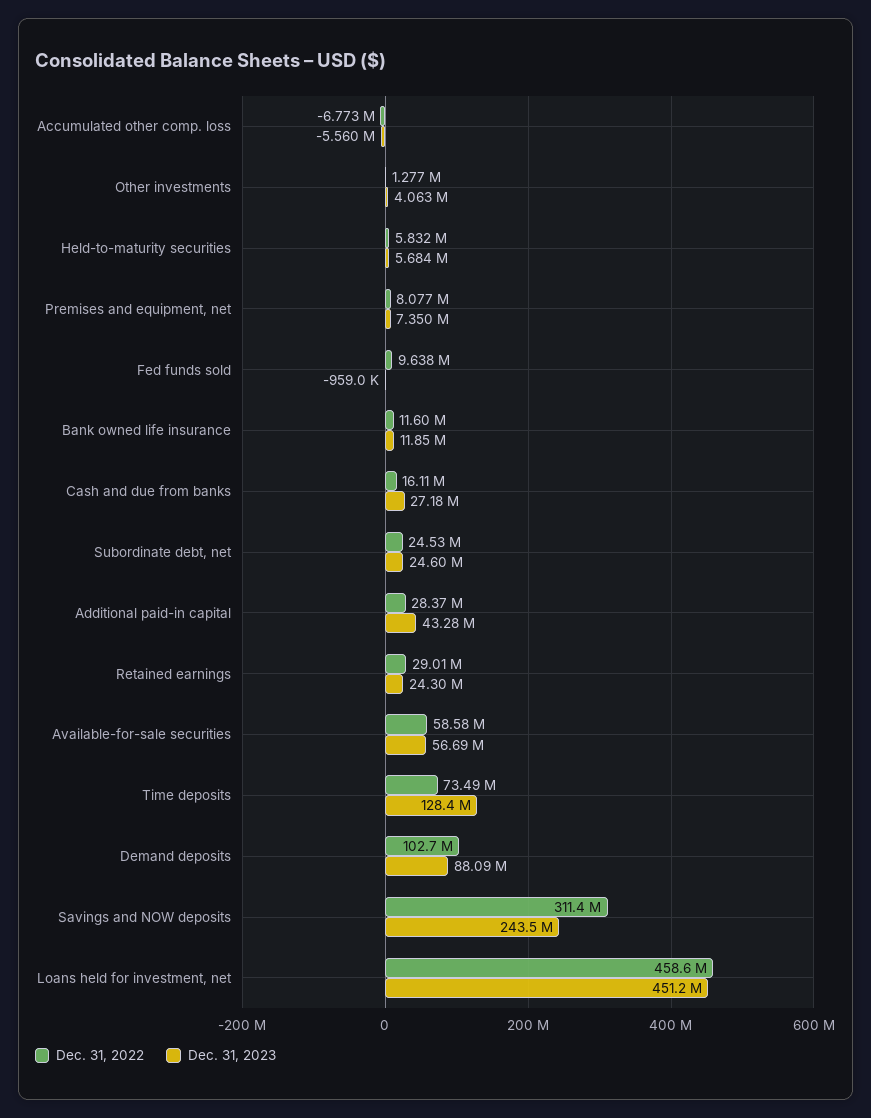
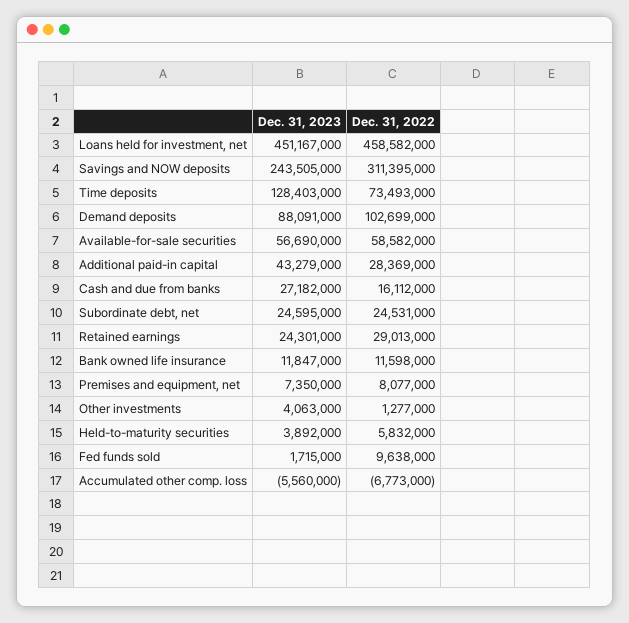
  {
    "Dec. 31, 2022": {
      "Accumulated other comp. loss": -6773000,
      "Other investments": 1277000,
      "Held-to-maturity securities": 5832000,
      "Premises and equipment, net": 8077000,
      "Fed funds sold": 9638000,
      "Bank owned life insurance": 11598000,
      "Cash and due from banks": 16112000,
      "Subordinate debt, net": 24531000,
      "Additional paid-in capital": 28369000,
      "Retained earnings": 29013000,
      "Available-for-sale securities": 58582000,
      "Time deposits": 73493000,
      "Demand deposits": 102699000,
      "Savings and NOW deposits": 311395000,
      "Loans held for investment, net": 458582000
    },
    "Dec. 31, 2023": {
      "Accumulated other comp. loss": -5560000,
      "Other investments": 4063000,
-     "Held-to-maturity securities": 5684000,
+     "Held-to-maturity securities": 3892000,
      "Premises and equipment, net": 7350000,
-     "Fed funds sold": -959000,
+     "Fed funds sold": 1715000,
      "Bank owned life insurance": 11847000,
      "Cash and due from banks": 27182000,
      "Subordinate debt, net": 24595000,
      "Additional paid-in capital": 43279000,
      "Retained earnings": 24301000,
      "Available-for-sale securities": 56690000,
      "Time deposits": 128403000,
      "Demand deposits": 88091000,
      "Savings and NOW deposits": 243505000,
      "Loans held for investment, net": 451167000
    }
  }

